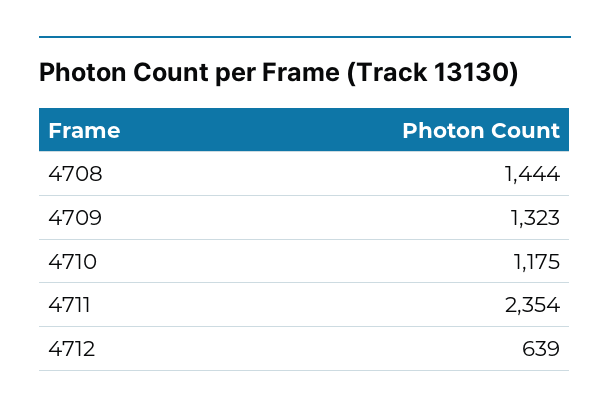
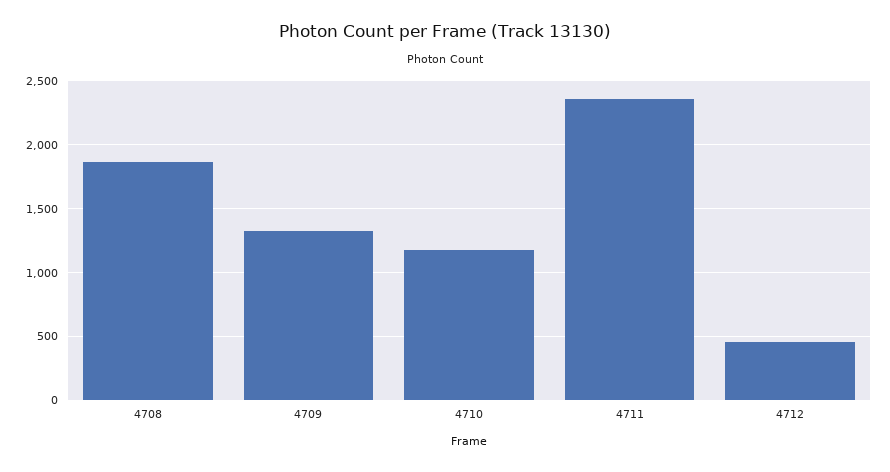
  {
-   "4708": 1444,
+   "4708": 1850,
    "4709": 1323,
    "4710": 1175,
    "4711": 2354,
-   "4712": 639
+   "4712": 450
  }

